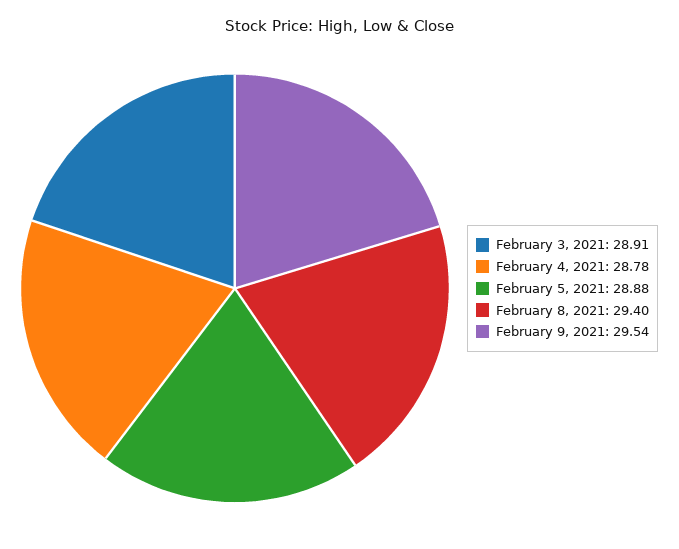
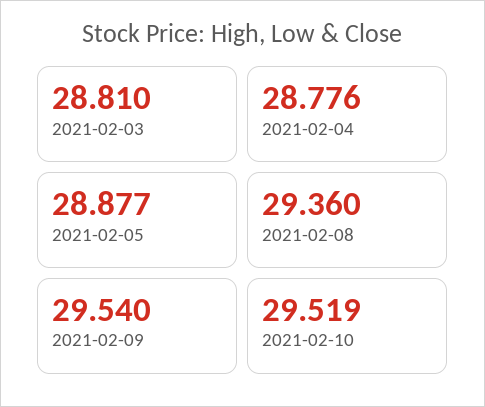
  {
-   "February 3, 2021": 28.91,
+   "February 3, 2021": 28.81,
    "February 4, 2021": 28.776,
    "February 5, 2021": 28.877,
-   "February 8, 2021": 29.4,
+   "February 8, 2021": 29.36,
-   "February 9, 2021": 29.54
+   "February 9, 2021": 29.54,
+   "2021-02-10": 29.519
  }

